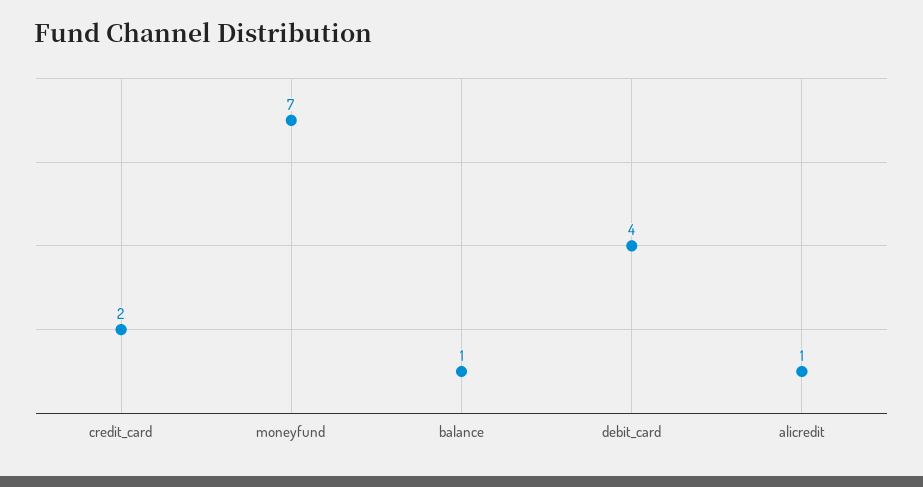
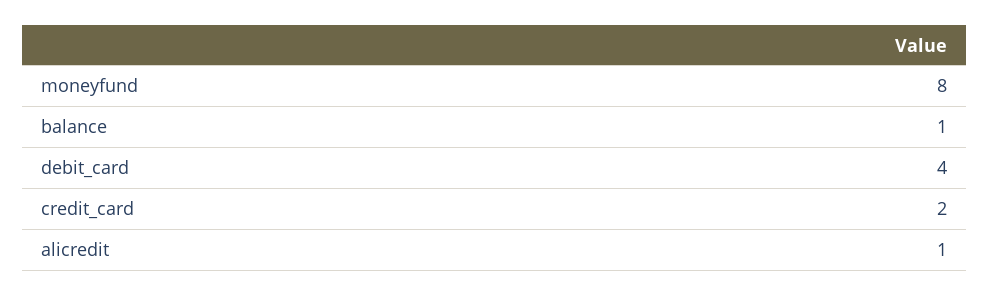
  {
    "credit_card": 2,
-   "moneyfund": 7,
+   "moneyfund": 8,
    "balance": 1,
    "debit_card": 4,
    "alicredit": 1
  }

